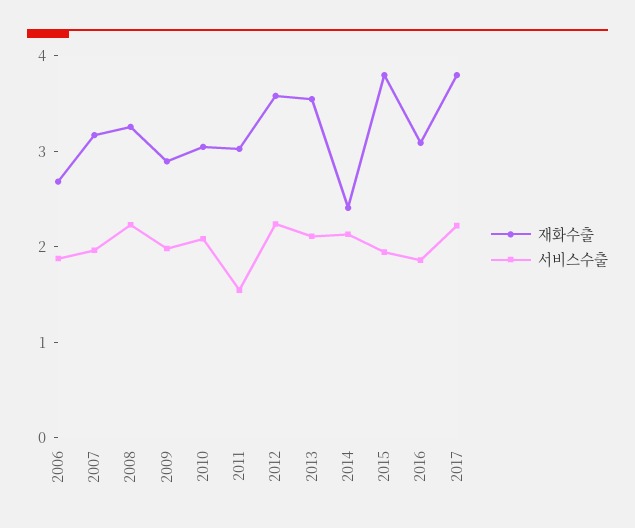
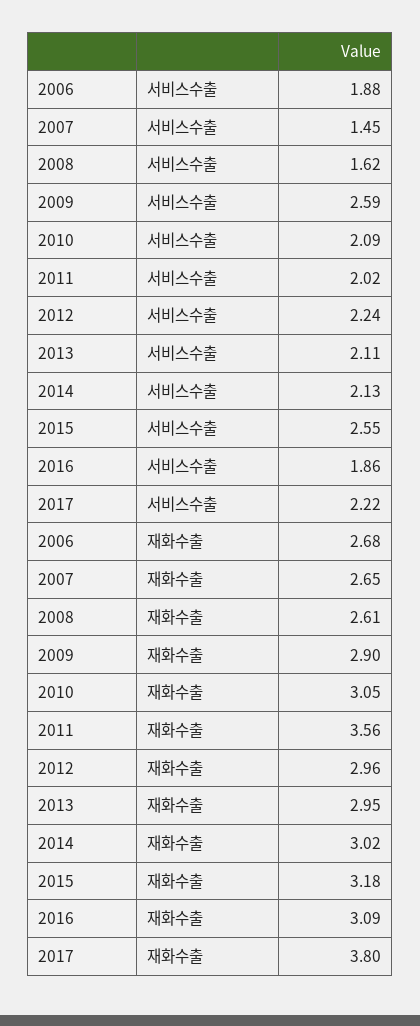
  {
    "재화수출": {
      "2006": 2.68,
-     "2007": 3.2,
+     "2007": 2.65,
-     "2008": 3.2,
+     "2008": 2.61,
      "2009": 2.9,
      "2010": 3.05,
-     "2011": 3,
+     "2011": 3.56,
-     "2012": 3.6,
+     "2012": 2.96,
-     "2013": 3.6,
+     "2013": 2.95,
-     "2014": 2.4,
+     "2014": 3.02,
-     "2015": 3.8,
+     "2015": 3.18,
      "2016": 3.09,
      "2017": 3.8
    },
    "서비스수출": {
      "2006": 1.88,
-     "2007": 2,
+     "2007": 1.45,
-     "2008": 2.2,
+     "2008": 1.62,
-     "2009": 2,
+     "2009": 2.59,
      "2010": 2.09,
-     "2011": 1.6,
+     "2011": 2.02,
      "2012": 2.24,
      "2013": 2.11,
      "2014": 2.13,
-     "2015": 2,
+     "2015": 2.55,
      "2016": 1.86,
      "2017": 2.22
    }
  }

